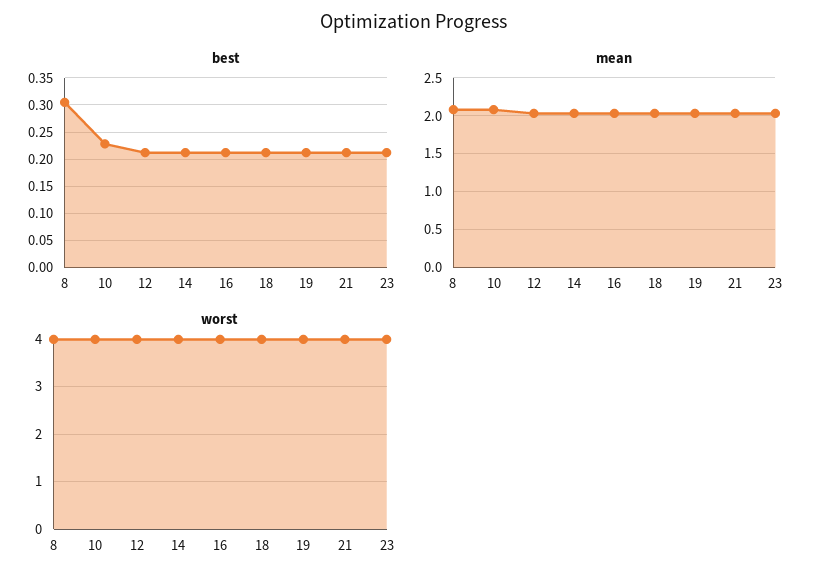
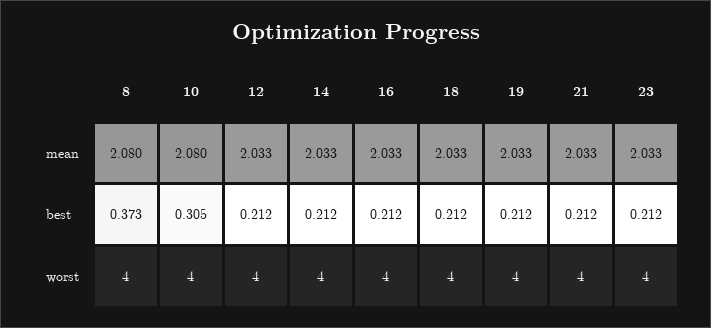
  {
    "best": {
-     "8": 0.3,
+     "8": 0.373,
-     "10": 0.225,
+     "10": 0.305,
      "12": 0.212,
      "14": 0.212,
      "16": 0.212,
      "18": 0.212,
      "19": 0.212,
      "21": 0.212,
      "23": 0.212
    },
    "mean": {
      "8": 2.08,
      "10": 2.08,
      "12": 2.033,
      "14": 2.033,
      "16": 2.033,
      "18": 2.033,
      "19": 2.033,
      "21": 2.033,
      "23": 2.033
    },
    "worst": {
      "8": 4,
      "10": 4,
      "12": 4,
      "14": 4,
      "16": 4,
      "18": 4,
      "19": 4,
      "21": 4,
      "23": 4
    }
  }

